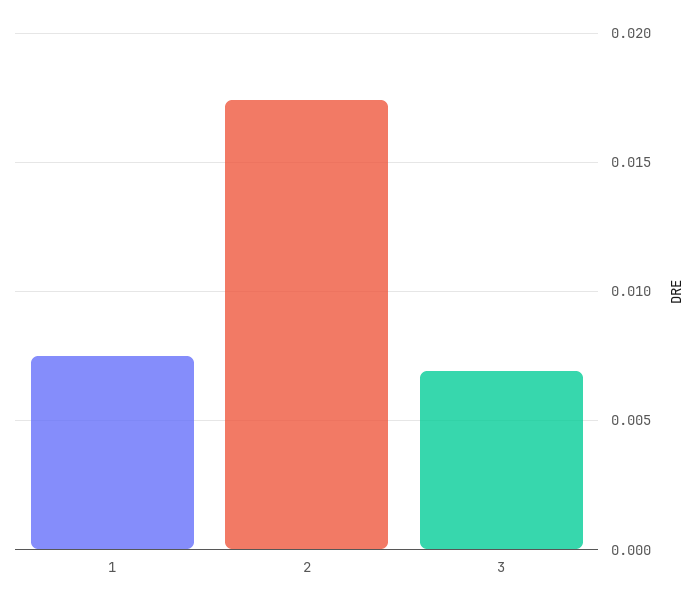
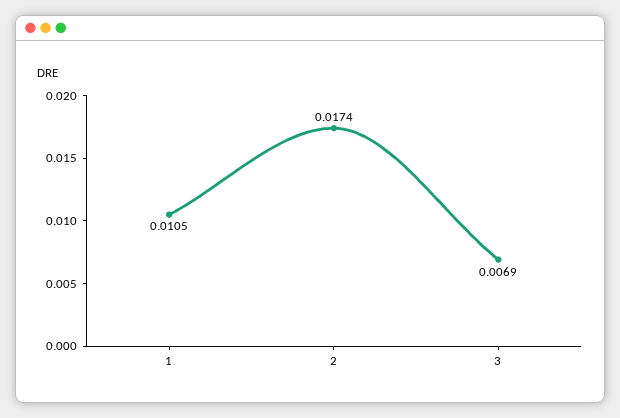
  {
-   "1": 0.0075,
+   "1": 0.0105,
    "2": 0.0174,
    "3": 0.0069
  }

